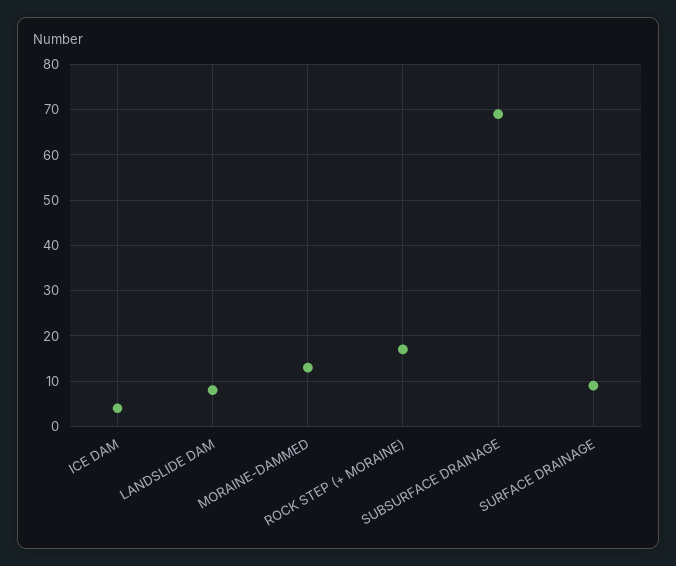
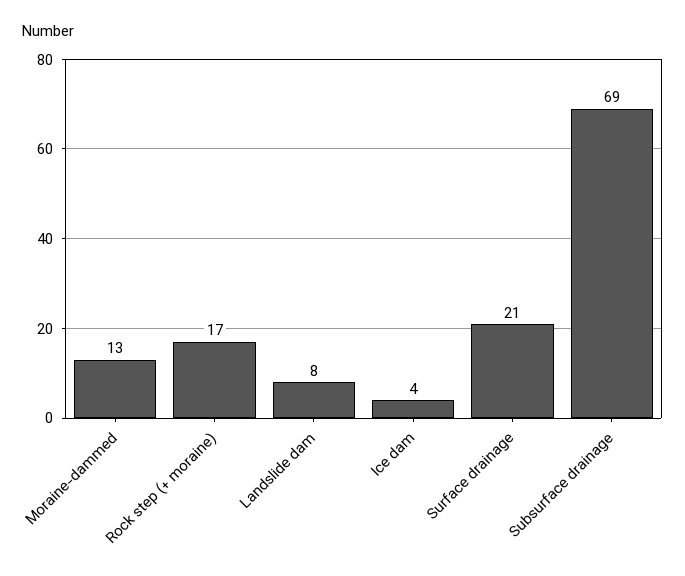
  {
    "ICE DAM": 4,
    "LANDSLIDE DAM": 8,
    "MORAINE-DAMMED": 13,
    "ROCK STEP (+ MORAINE)": 17,
    "SUBSURFACE DRAINAGE": 69,
-   "SURFACE DRAINAGE": 10
+   "SURFACE DRAINAGE": 21
  }

